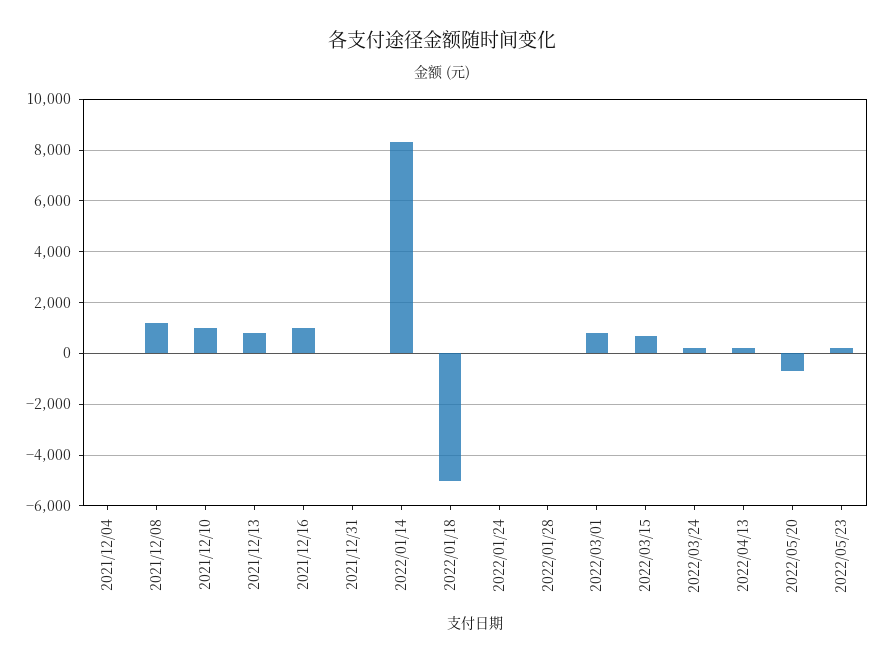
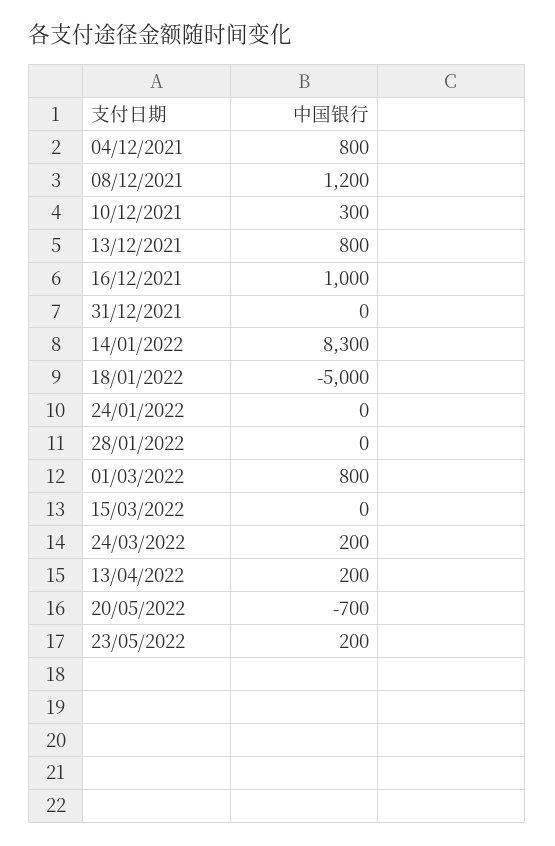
  {
-   "2021/12/04": 0,
+   "2021/12/04": 800,
    "2021/12/08": 1200,
-   "2021/12/10": 1000,
+   "2021/12/10": 300,
    "2021/12/13": 800,
    "2021/12/16": 1000,
    "2021/12/31": 0,
    "2022/01/14": 8300,
    "2022/01/18": -5000,
    "2022/01/24": 0,
    "2022/01/28": 0,
    "2022/03/01": 800,
-   "2022/03/15": 750,
+   "2022/03/15": 0,
    "2022/03/24": 200,
    "2022/04/13": 200,
    "2022/05/20": -700,
    "2022/05/23": 200
  }

